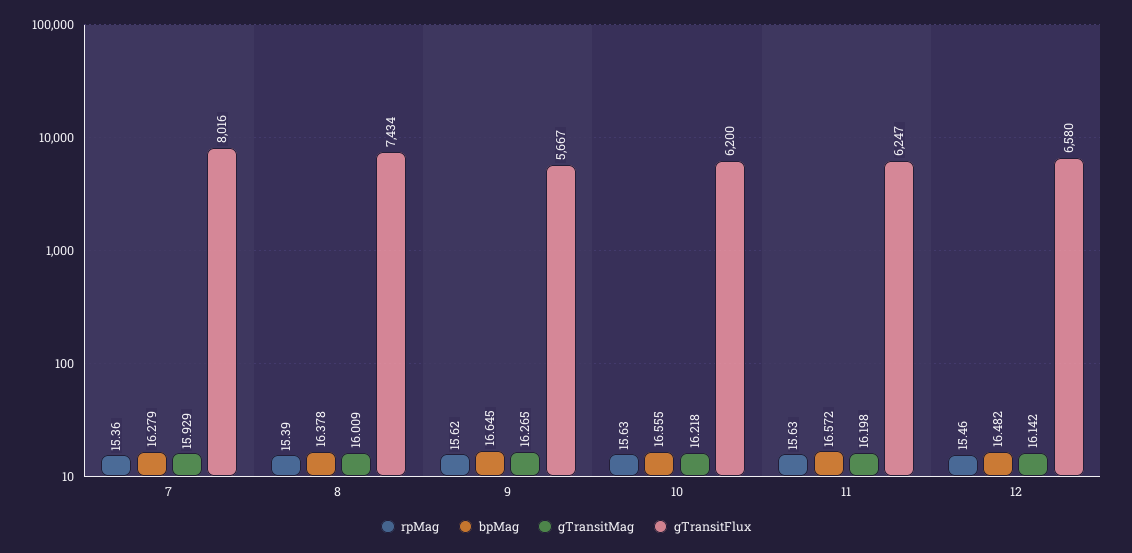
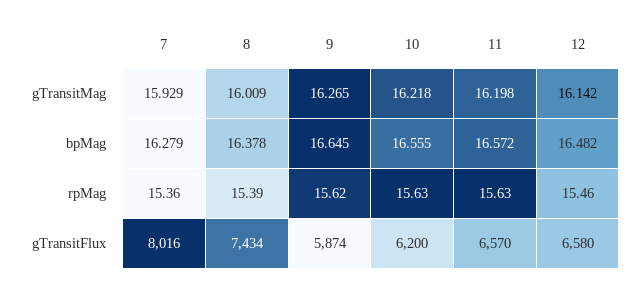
  {
    "rpMag": {
      "7": 15.36,
      "8": 15.39,
      "9": 15.62,
      "10": 15.63,
      "11": 15.63,
      "12": 15.46
    },
    "bpMag": {
      "7": 16.279,
      "8": 16.378,
      "9": 16.645,
      "10": 16.555,
      "11": 16.572,
      "12": 16.482
    },
    "gTransitMag": {
      "7": 15.929,
      "8": 16.009,
      "9": 16.265,
      "10": 16.218,
      "11": 16.198,
      "12": 16.142
    },
    "gTransitFlux": {
      "7": 8016,
      "8": 7434,
-     "9": 5667,
+     "9": 5874,
      "10": 6200,
-     "11": 6247,
+     "11": 6570,
      "12": 6580
    }
  }

